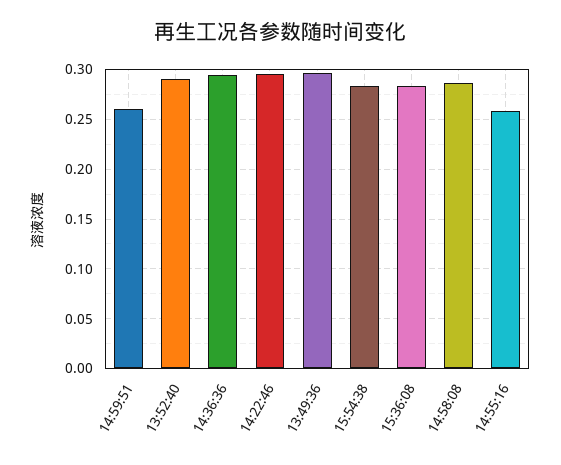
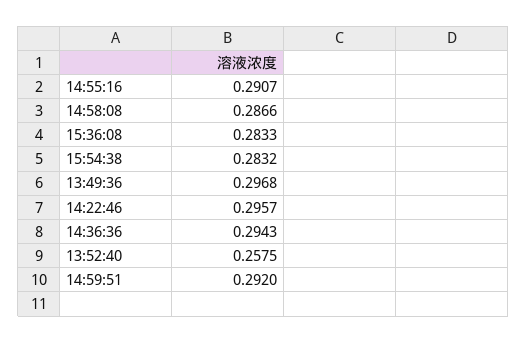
  {
-   "14:59:51": 0.26,
+   "14:59:51": 0.292,
-   "13:52:40": 0.29,
+   "13:52:40": 0.2575,
    "14:36:36": 0.2943,
    "14:22:46": 0.2957,
    "13:49:36": 0.2968,
    "15:54:38": 0.2832,
    "15:36:08": 0.2833,
    "14:58:08": 0.2866,
-   "14:55:16": 0.26
+   "14:55:16": 0.2907
  }

